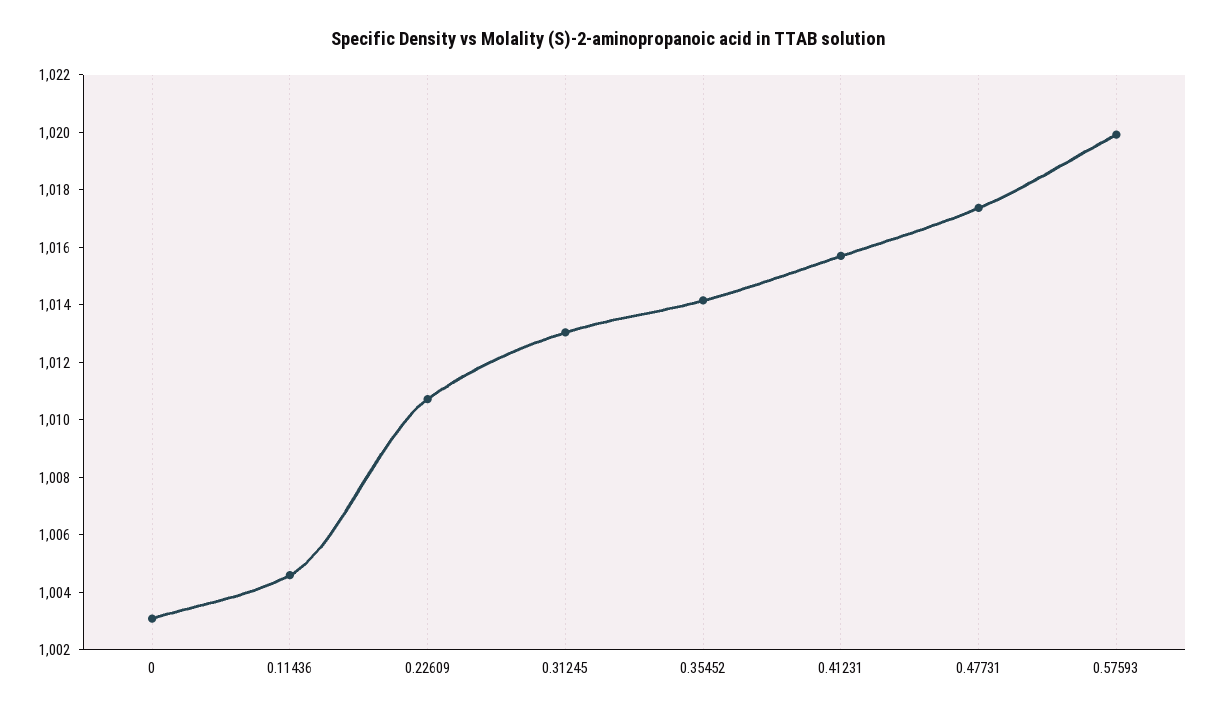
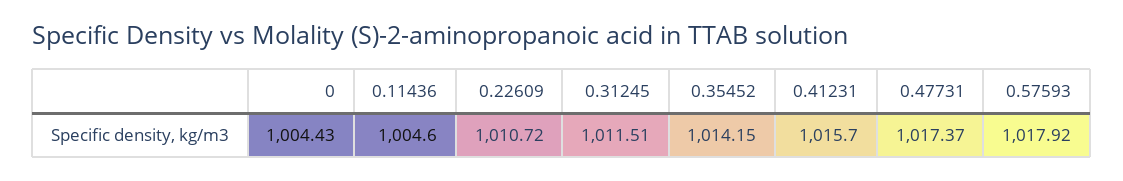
  {
-   "0": 1003,
+   "0": 1004.43,
    "0.11436": 1004.6,
    "0.22609": 1010.72,
-   "0.31245": 1013,
+   "0.31245": 1011.51,
    "0.35452": 1014.15,
    "0.41231": 1015.7,
    "0.47731": 1017.37,
-   "0.57593": 1020
+   "0.57593": 1017.92
  }

